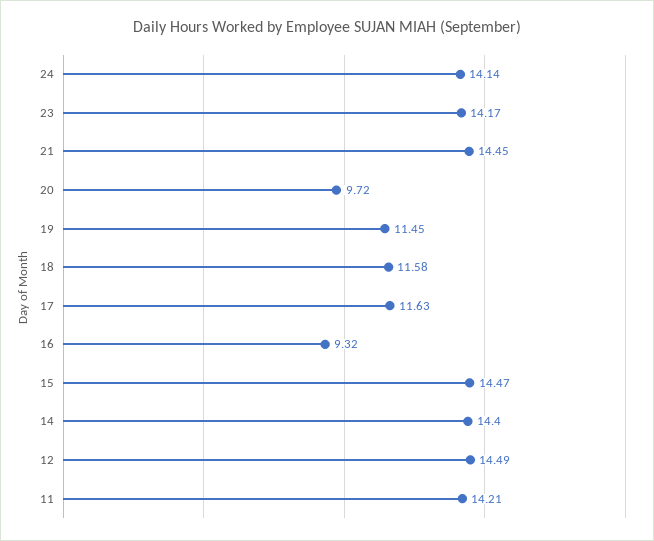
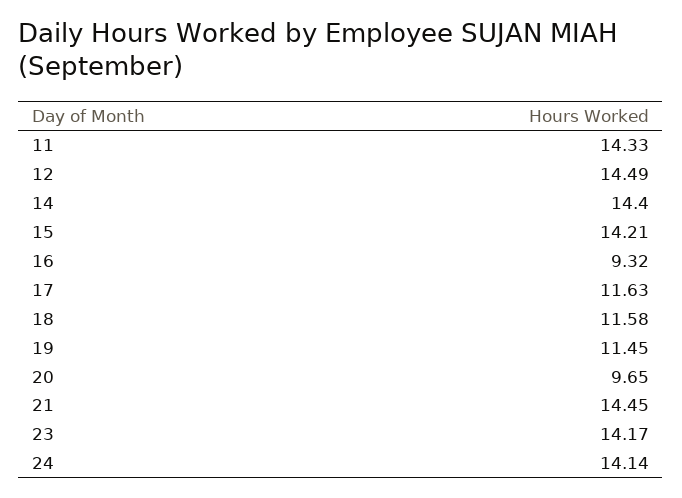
  {
    "24": 14.14,
    "23": 14.17,
    "21": 14.45,
-   "20": 9.72,
+   "20": 9.65,
    "19": 11.45,
    "18": 11.58,
    "17": 11.63,
    "16": 9.32,
-   "15": 14.47,
+   "15": 14.21,
    "14": 14.4,
    "12": 14.49,
-   "11": 14.21
+   "11": 14.33
  }

